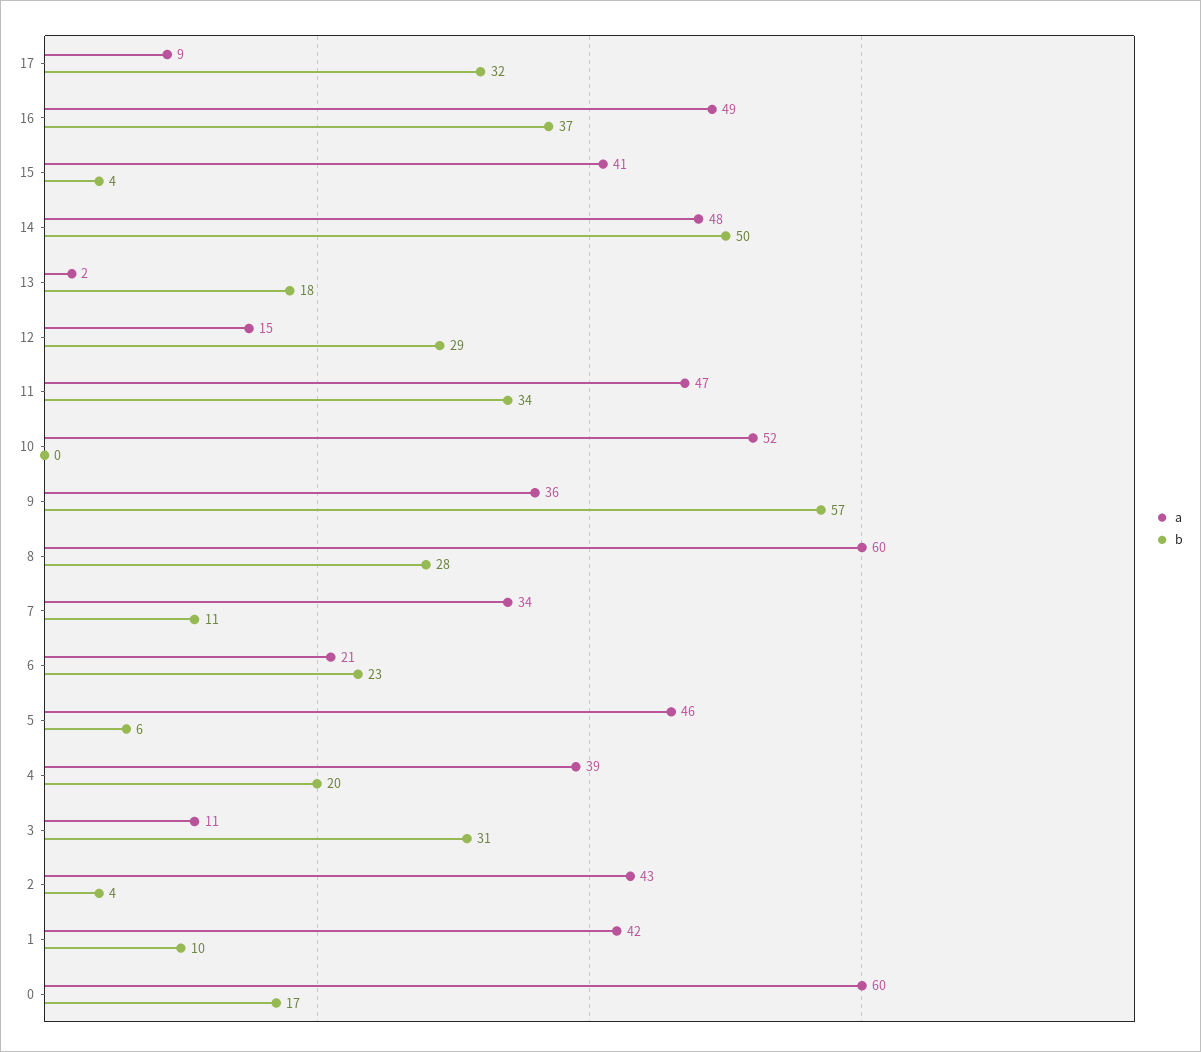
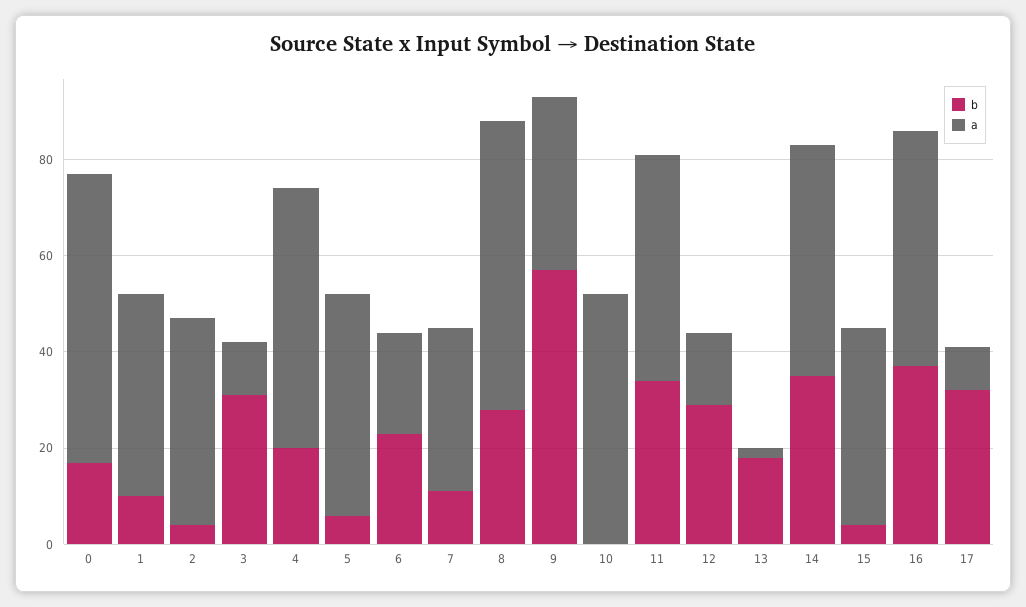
  {
    "a": {
      "17": 9,
      "16": 49,
      "15": 41,
      "14": 48,
      "13": 2,
      "12": 15,
      "11": 47,
      "10": 52,
      "9": 36,
      "8": 60,
      "7": 34,
      "6": 21,
      "5": 46,
-     "4": 39,
+     "4": 55,
      "3": 11,
      "2": 43,
      "1": 42,
      "0": 60
    },
    "b": {
      "17": 32,
      "16": 37,
      "15": 4,
-     "14": 50,
+     "14": 35,
      "13": 18,
      "12": 29,
      "11": 34,
      "10": 0,
      "9": 57,
      "8": 28,
      "7": 11,
      "6": 23,
      "5": 6,
      "4": 20,
      "3": 31,
      "2": 4,
      "1": 10,
      "0": 17
    }
  }

